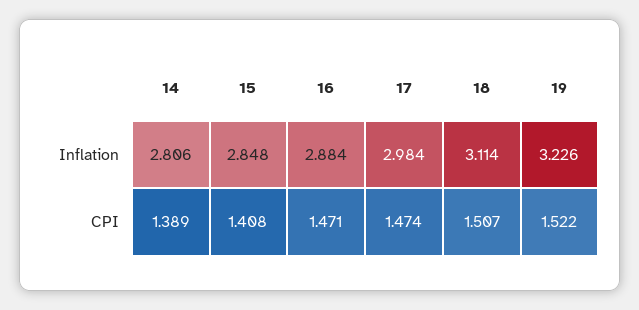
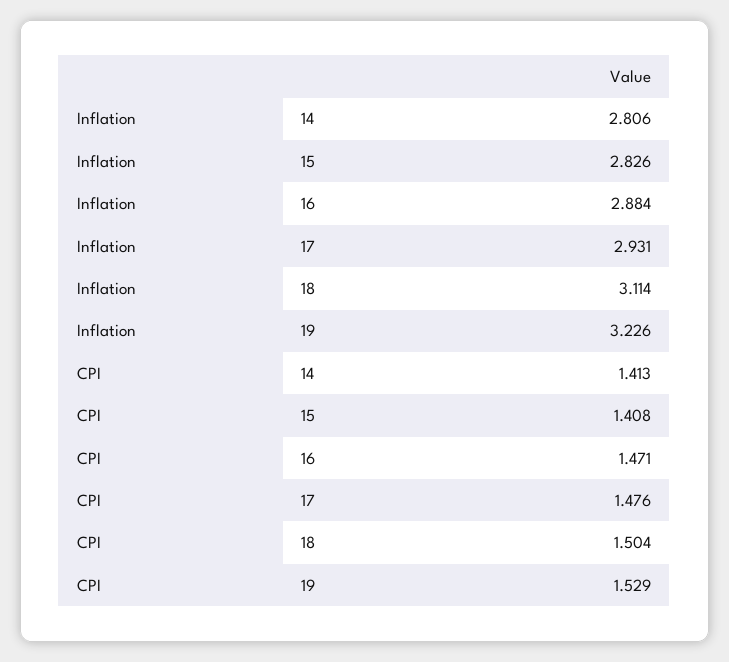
  {
    "14": {
      "Inflation": 2.806,
-     "CPI": 1.389
+     "CPI": 1.413
    },
    "15": {
-     "Inflation": 2.848,
+     "Inflation": 2.826,
      "CPI": 1.408
    },
    "16": {
      "Inflation": 2.884,
      "CPI": 1.471
    },
    "17": {
-     "Inflation": 2.984,
+     "Inflation": 2.931,
-     "CPI": 1.474
+     "CPI": 1.476
    },
    "18": {
      "Inflation": 3.114,
-     "CPI": 1.507
+     "CPI": 1.504
    },
    "19": {
      "Inflation": 3.226,
-     "CPI": 1.522
+     "CPI": 1.529
    }
  }

